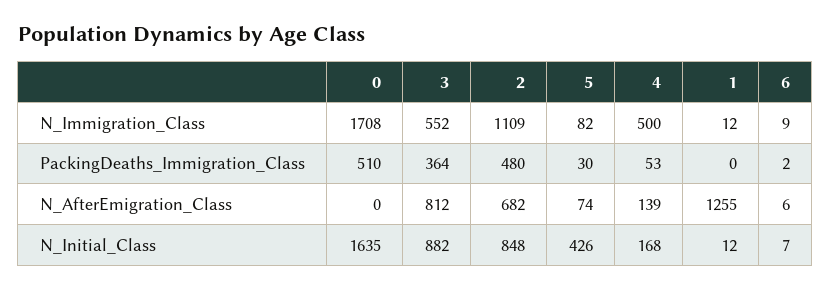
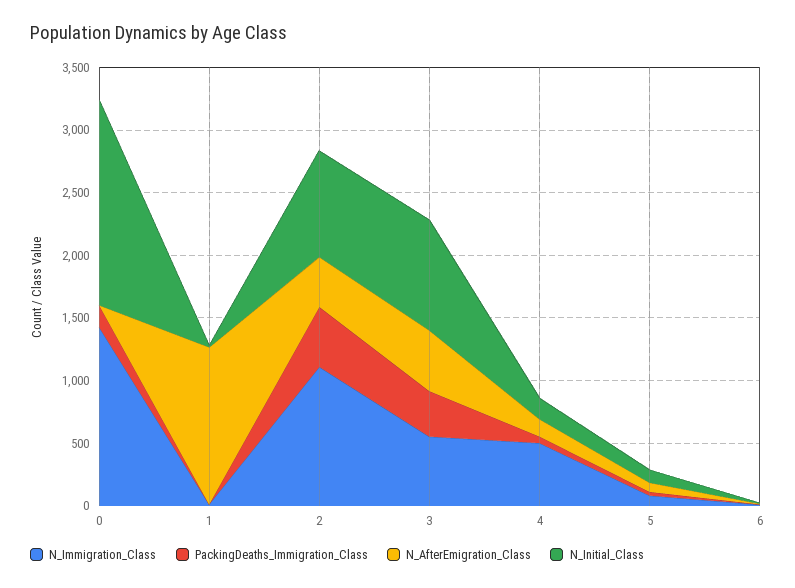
  {
    "N_Immigration_Class": {
-     "0": 1708,
+     "0": 1400,
      "3": 552,
      "2": 1109,
      "5": 82,
      "4": 500,
      "1": 12,
      "6": 9
    },
    "PackingDeaths_Immigration_Class": {
-     "0": 510,
+     "0": 200,
      "3": 364,
      "2": 480,
      "5": 30,
      "4": 53,
      "1": 0,
      "6": 2
    },
    "N_AfterEmigration_Class": {
      "0": 0,
-     "3": 812,
+     "3": 500,
-     "2": 682,
+     "2": 400,
      "5": 74,
      "4": 139,
      "1": 1255,
      "6": 6
    },
    "N_Initial_Class": {
      "0": 1635,
      "3": 882,
      "2": 848,
-     "5": 426,
+     "5": 100,
      "4": 168,
      "1": 12,
      "6": 7
    }
  }

